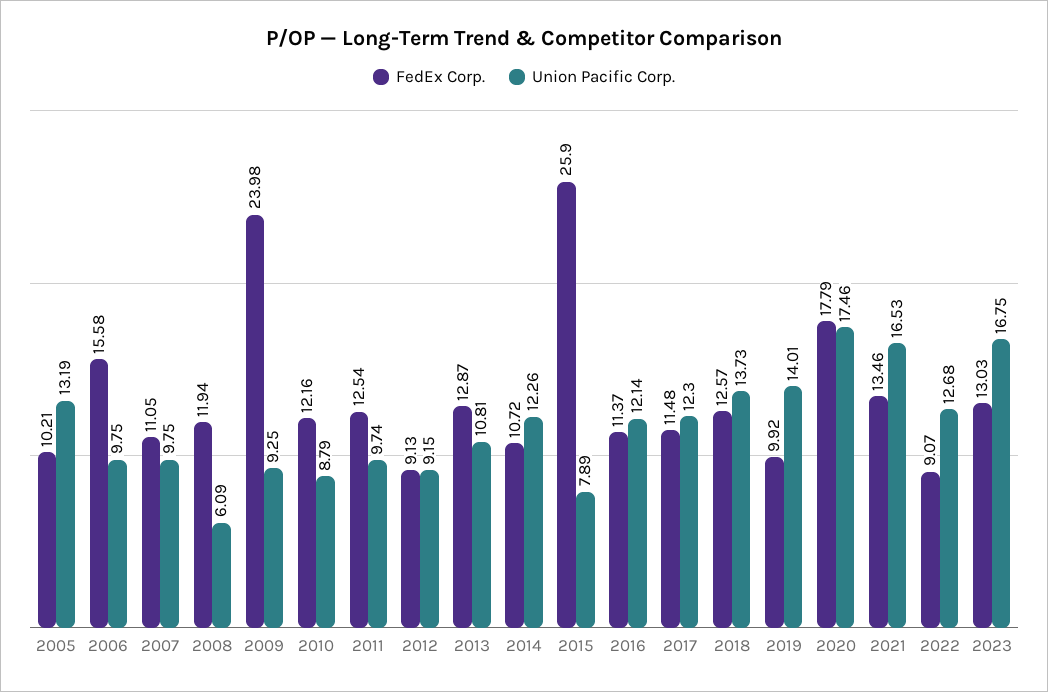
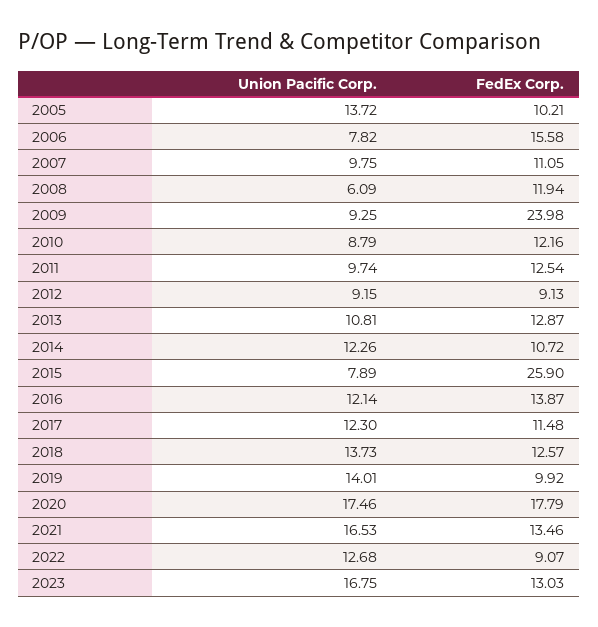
  {
    "FedEx Corp.": {
      "2005": 10.21,
      "2006": 15.58,
      "2007": 11.05,
      "2008": 11.94,
      "2009": 23.98,
      "2010": 12.16,
      "2011": 12.54,
      "2012": 9.13,
      "2013": 12.87,
      "2014": 10.72,
      "2015": 25.9,
-     "2016": 11.37,
+     "2016": 13.87,
      "2017": 11.48,
      "2018": 12.57,
      "2019": 9.92,
      "2020": 17.79,
      "2021": 13.46,
      "2022": 9.07,
      "2023": 13.03
    },
    "Union Pacific Corp.": {
-     "2005": 13.19,
+     "2005": 13.72,
-     "2006": 9.75,
+     "2006": 7.82,
      "2007": 9.75,
      "2008": 6.09,
      "2009": 9.25,
      "2010": 8.79,
      "2011": 9.74,
      "2012": 9.15,
      "2013": 10.81,
      "2014": 12.26,
      "2015": 7.89,
      "2016": 12.14,
      "2017": 12.3,
      "2018": 13.73,
      "2019": 14.01,
      "2020": 17.46,
      "2021": 16.53,
      "2022": 12.68,
      "2023": 16.75
    }
  }

